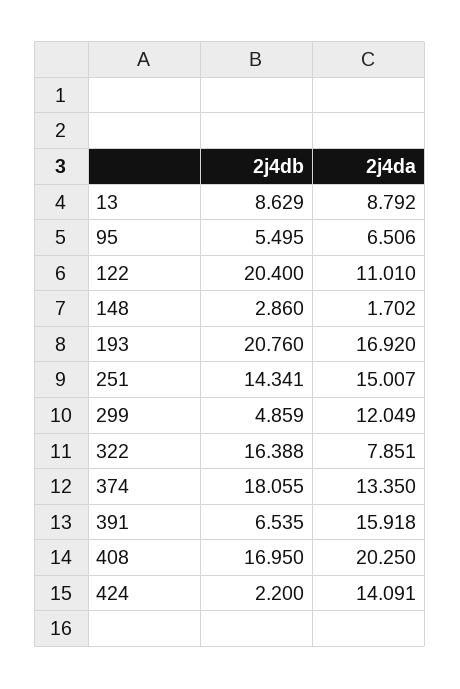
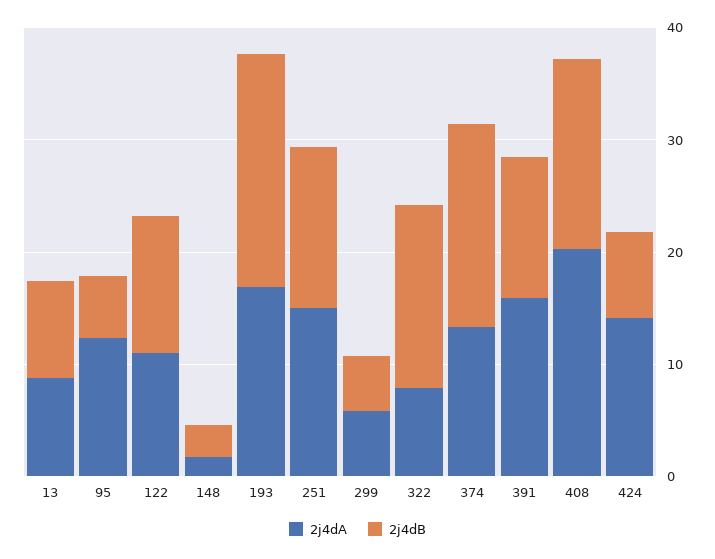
  {
    "2j4db": {
      "13": 8.629,
      "95": 5.495,
-     "122": 20.4,
+     "122": 12,
      "148": 2.86,
      "193": 20.76,
      "251": 14.341,
      "299": 4.859,
      "322": 16.388,
      "374": 18.055,
-     "391": 6.535,
+     "391": 12,
      "408": 16.95,
-     "424": 2.2
+     "424": 8
    },
    "2j4da": {
      "13": 8.792,
-     "95": 6.506,
+     "95": 12,
      "122": 11.01,
      "148": 1.702,
      "193": 16.92,
      "251": 15.007,
-     "299": 12.049,
+     "299": 6,
      "322": 7.851,
      "374": 13.35,
      "391": 15.918,
      "408": 20.25,
      "424": 14.091
    }
  }

